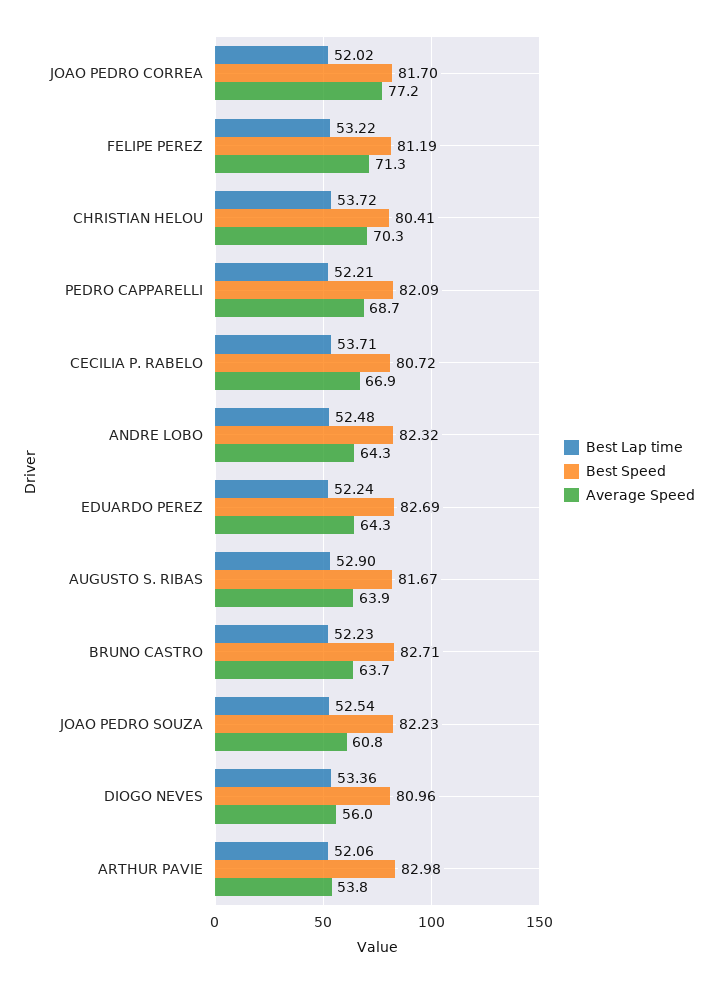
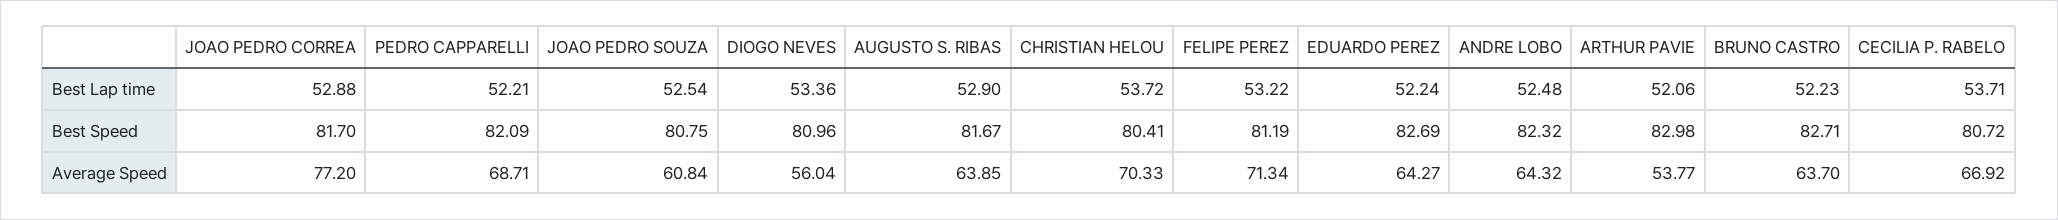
  {
    "Best Lap time": {
-     "JOAO PEDRO CORREA": 52.02,
+     "JOAO PEDRO CORREA": 52.88,
      "FELIPE PEREZ": 53.22,
      "CHRISTIAN HELOU": 53.72,
      "PEDRO CAPPARELLI": 52.21,
      "CECILIA P. RABELO": 53.71,
      "ANDRE LOBO": 52.48,
      "EDUARDO PEREZ": 52.24,
      "AUGUSTO S. RIBAS": 52.9,
      "BRUNO CASTRO": 52.23,
      "JOAO PEDRO SOUZA": 52.54,
      "DIOGO NEVES": 53.36,
      "ARTHUR PAVIE": 52.06
    },
    "Best Speed": {
      "JOAO PEDRO CORREA": 81.7,
      "FELIPE PEREZ": 81.19,
      "CHRISTIAN HELOU": 80.41,
      "PEDRO CAPPARELLI": 82.09,
      "CECILIA P. RABELO": 80.72,
      "ANDRE LOBO": 82.32,
      "EDUARDO PEREZ": 82.69,
      "AUGUSTO S. RIBAS": 81.67,
      "BRUNO CASTRO": 82.71,
-     "JOAO PEDRO SOUZA": 82.23,
+     "JOAO PEDRO SOUZA": 80.75,
      "DIOGO NEVES": 80.96,
      "ARTHUR PAVIE": 82.98
    },
    "Average Speed": {
      "JOAO PEDRO CORREA": 77.2,
      "FELIPE PEREZ": 71.34,
      "CHRISTIAN HELOU": 70.33,
      "PEDRO CAPPARELLI": 68.71,
      "CECILIA P. RABELO": 66.92,
      "ANDRE LOBO": 64.32,
      "EDUARDO PEREZ": 64.27,
      "AUGUSTO S. RIBAS": 63.85,
      "BRUNO CASTRO": 63.7,
      "JOAO PEDRO SOUZA": 60.84,
      "DIOGO NEVES": 56.04,
      "ARTHUR PAVIE": 53.77
    }
  }

